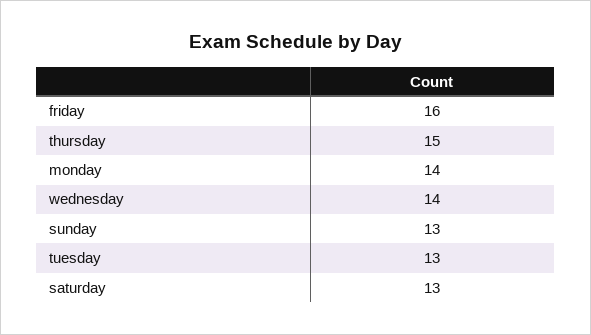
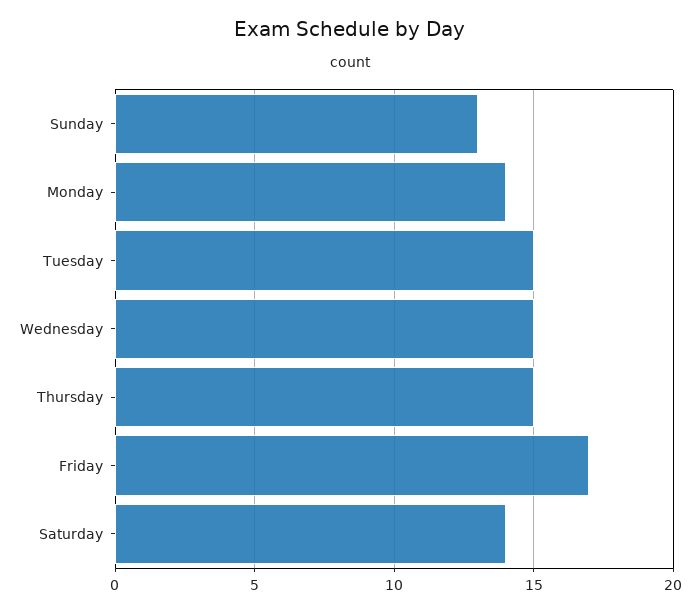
  {
-   "friday": 16,
+   "friday": 17,
    "thursday": 15,
    "monday": 14,
-   "wednesday": 14,
+   "wednesday": 15,
    "sunday": 13,
-   "tuesday": 13,
+   "tuesday": 15,
-   "saturday": 13
+   "saturday": 14
  }

